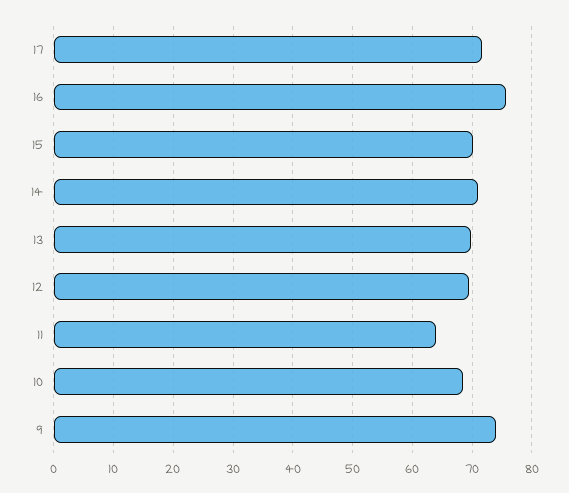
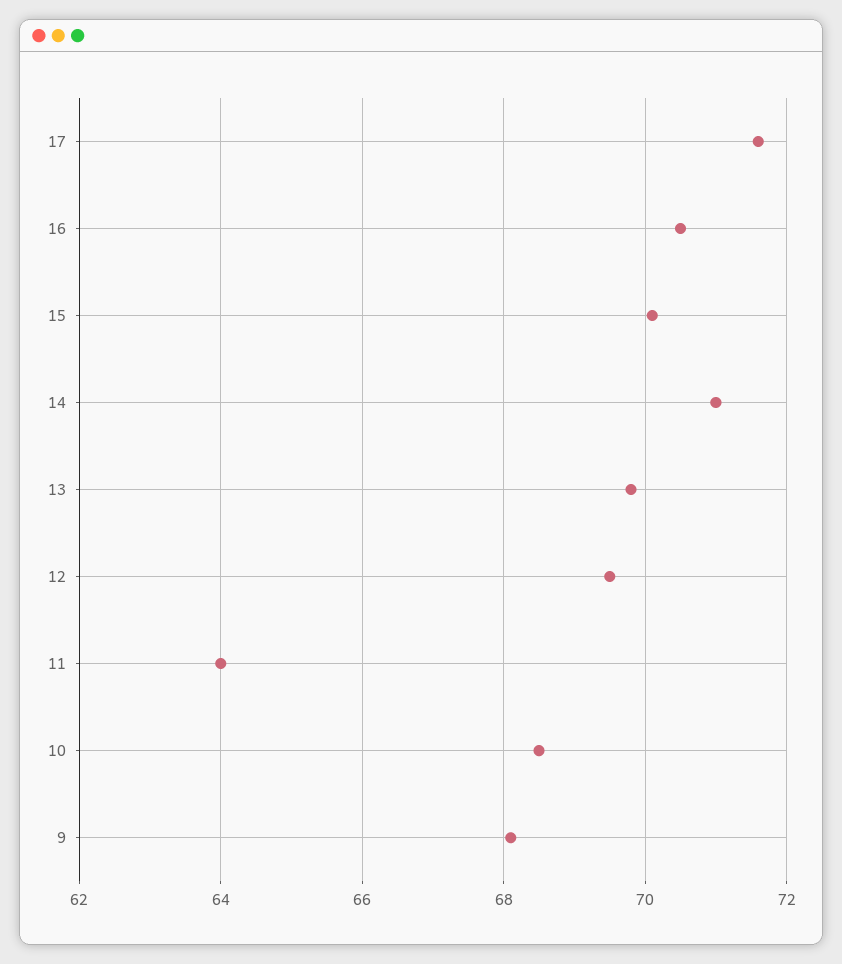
  {
    "17": 71.5,
-   "16": 76,
+   "16": 70.5,
    "15": 70,
    "14": 71,
    "13": 70,
    "12": 69.5,
    "11": 64,
    "10": 68.5,
-   "9": 74
+   "9": 68
  }

